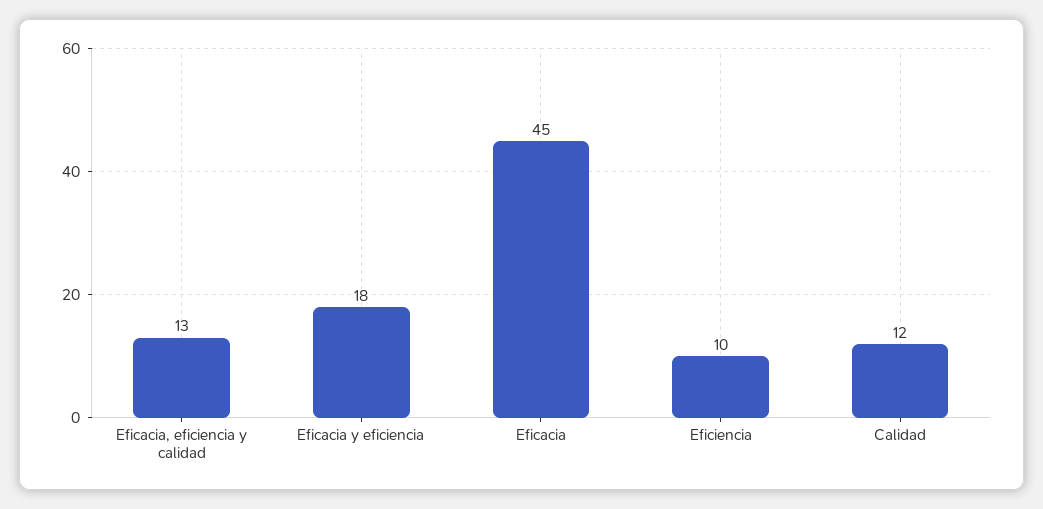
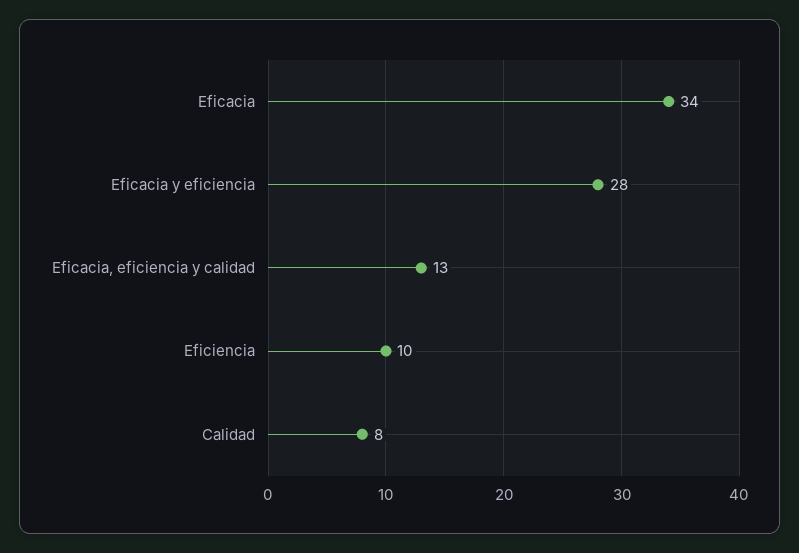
  {
    "Eficacia, eficiencia y calidad": 13,
-   "Eficacia y eficiencia": 18,
+   "Eficacia y eficiencia": 28,
-   "Eficacia": 45,
+   "Eficacia": 34,
    "Eficiencia": 10,
-   "Calidad": 12
+   "Calidad": 8
  }

